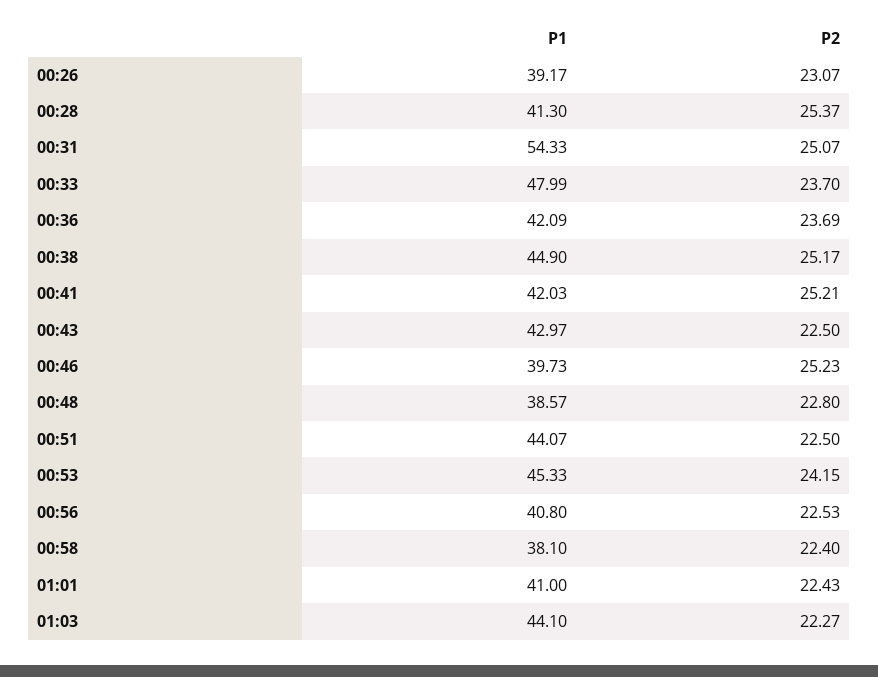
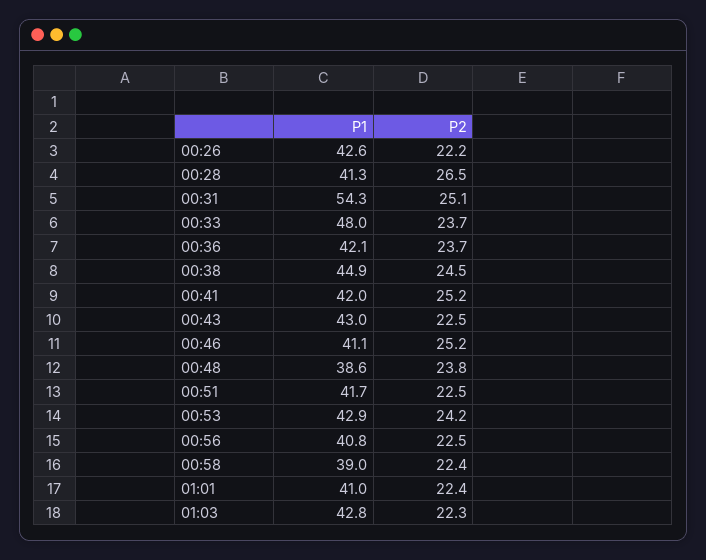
  {
    "P1": {
-     "00:26": 39.17,
+     "00:26": 42.6,
      "00:28": 41.3,
      "00:31": 54.33,
      "00:33": 47.99,
      "00:36": 42.09,
      "00:38": 44.9,
      "00:41": 42.03,
      "00:43": 42.97,
-     "00:46": 39.73,
+     "00:46": 41.1,
      "00:48": 38.57,
-     "00:51": 44.07,
+     "00:51": 41.7,
-     "00:53": 45.33,
+     "00:53": 42.9,
      "00:56": 40.8,
-     "00:58": 38.1,
+     "00:58": 39,
      "01:01": 41,
-     "01:03": 44.1
+     "01:03": 42.8
    },
    "P2": {
-     "00:26": 23.07,
+     "00:26": 22.2,
-     "00:28": 25.37,
+     "00:28": 26.5,
      "00:31": 25.07,
      "00:33": 23.7,
      "00:36": 23.69,
-     "00:38": 25.17,
+     "00:38": 24.5,
      "00:41": 25.21,
      "00:43": 22.5,
      "00:46": 25.23,
-     "00:48": 22.8,
+     "00:48": 23.8,
      "00:51": 22.5,
      "00:53": 24.15,
      "00:56": 22.53,
      "00:58": 22.4,
      "01:01": 22.43,
      "01:03": 22.27
    }
  }

